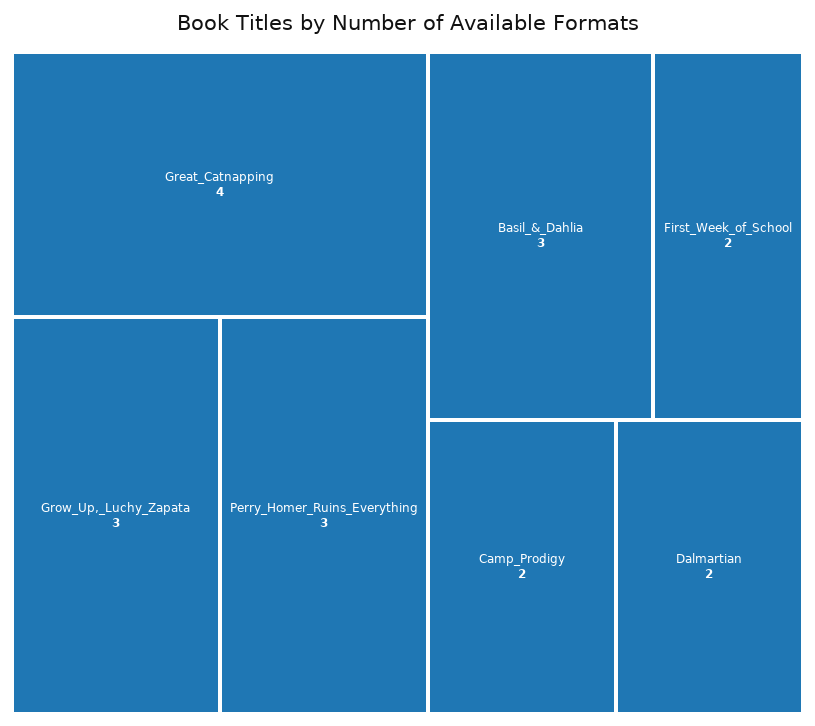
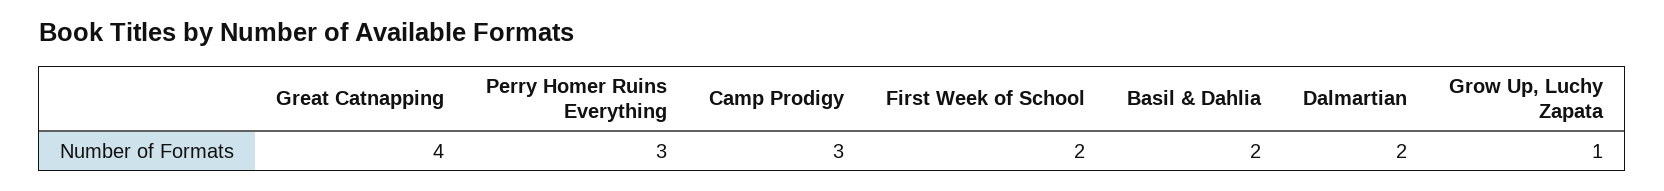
  {
    "Great_Catnapping": 4,
-   "Grow_Up,_Luchy_Zapata": 3,
+   "Grow_Up,_Luchy_Zapata": 1,
    "Perry_Homer_Ruins_Everything": 3,
-   "Basil_&_Dahlia": 3,
+   "Basil_&_Dahlia": 2,
    "First_Week_of_School": 2,
-   "Camp_Prodigy": 2,
+   "Camp_Prodigy": 3,
    "Dalmartian": 2
  }

